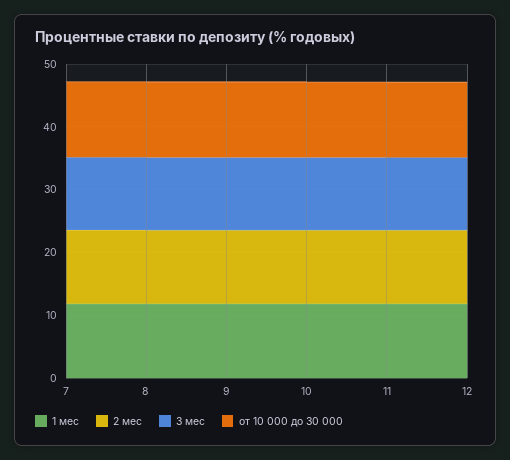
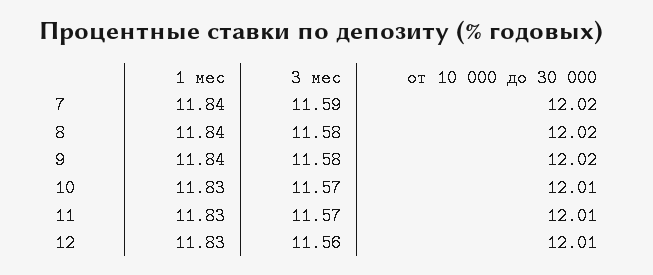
  {
    "1 мес": {
      "7": 11.84,
      "8": 11.84,
      "9": 11.84,
      "10": 11.83,
      "11": 11.83,
      "12": 11.83
    },
-   "2 мес": {
-     "7": 12,
-     "8": 12,
-     "9": 12,
-     "10": 12,
-     "11": 12,
-     "12": 12
-   },
    "3 мес": {
      "7": 11.59,
      "8": 11.58,
      "9": 11.58,
      "10": 11.57,
      "11": 11.57,
      "12": 11.56
    },
    "от 10 000 до 30 000": {
      "7": 12.02,
      "8": 12.02,
      "9": 12.02,
      "10": 12.01,
      "11": 12.01,
      "12": 12.01
    }
  }

